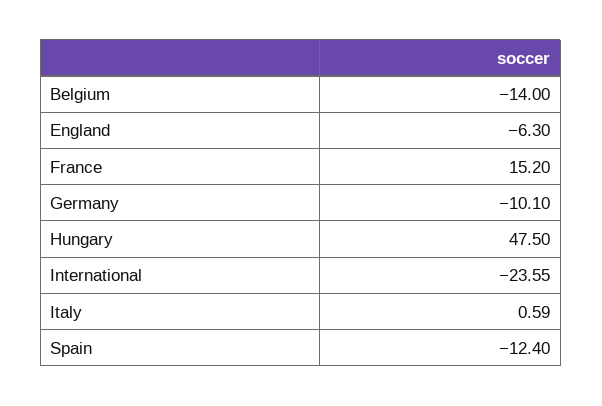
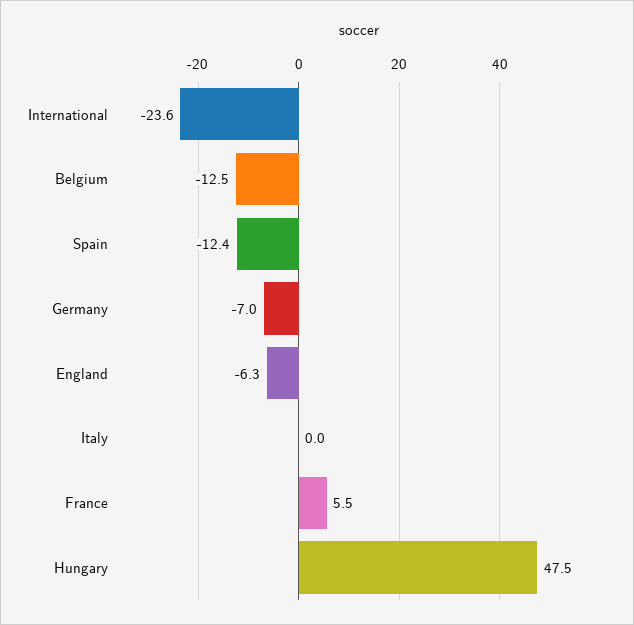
  {
-   "Belgium": -14,
+   "Belgium": -12.5,
    "England": -6.3,
-   "France": 15.2,
+   "France": 5.5,
-   "Germany": -10.1,
+   "Germany": -7,
    "Hungary": 47.5,
    "International": -23.55,
-   "Italy": 0.59,
+   "Italy": 0,
    "Spain": -12.4
  }

